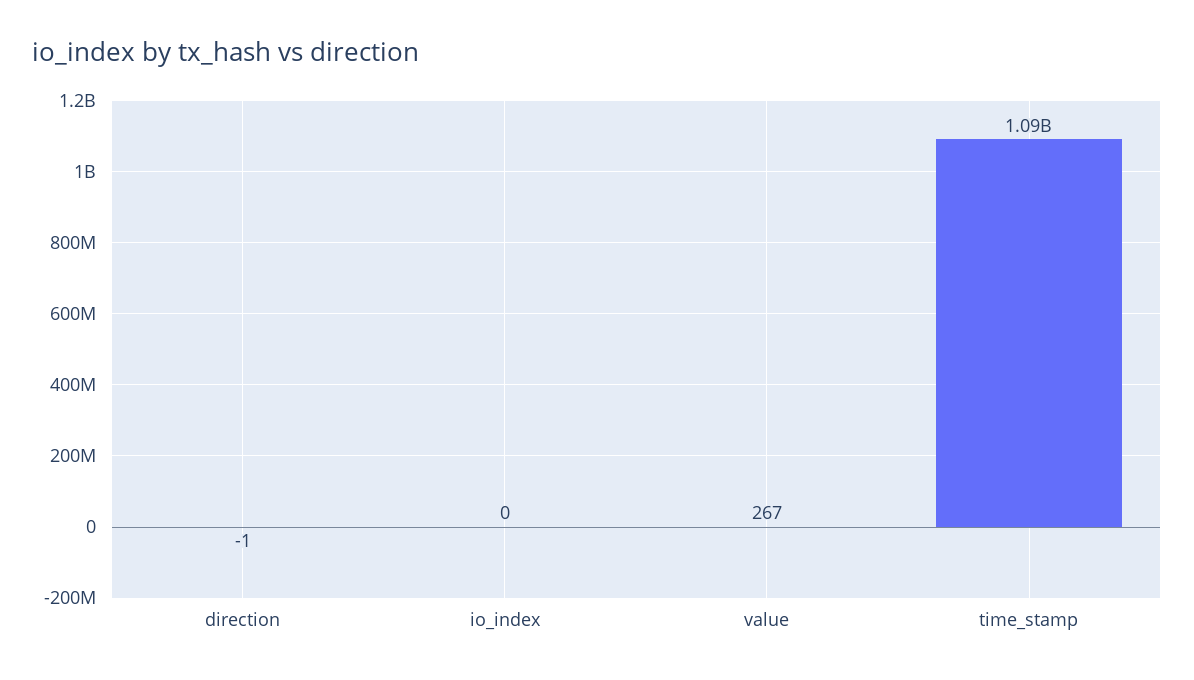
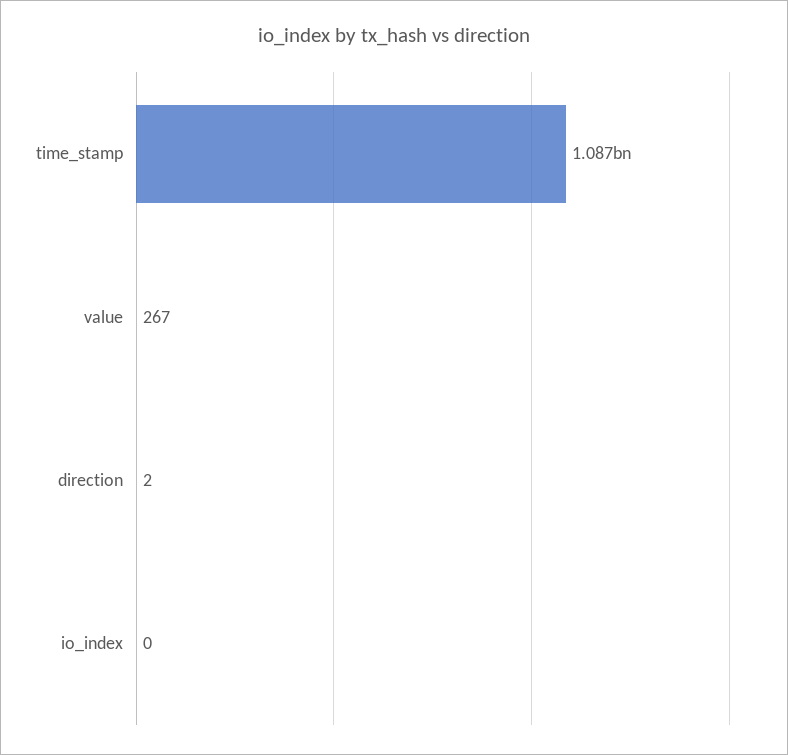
  {
-   "direction": -1,
+   "direction": 2,
    "io_index": 0,
    "value": 267,
    "time_stamp": 1087000000
  }

